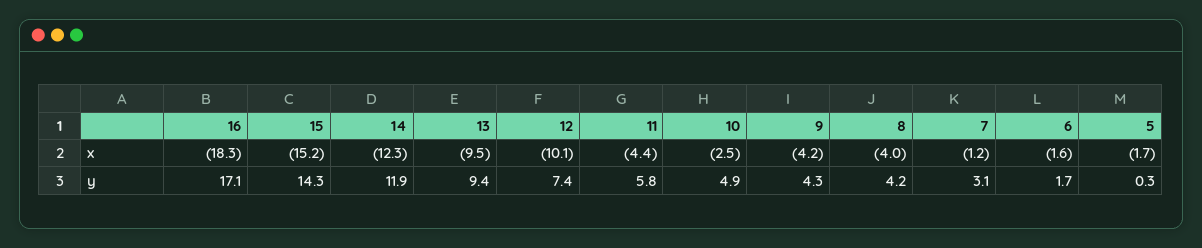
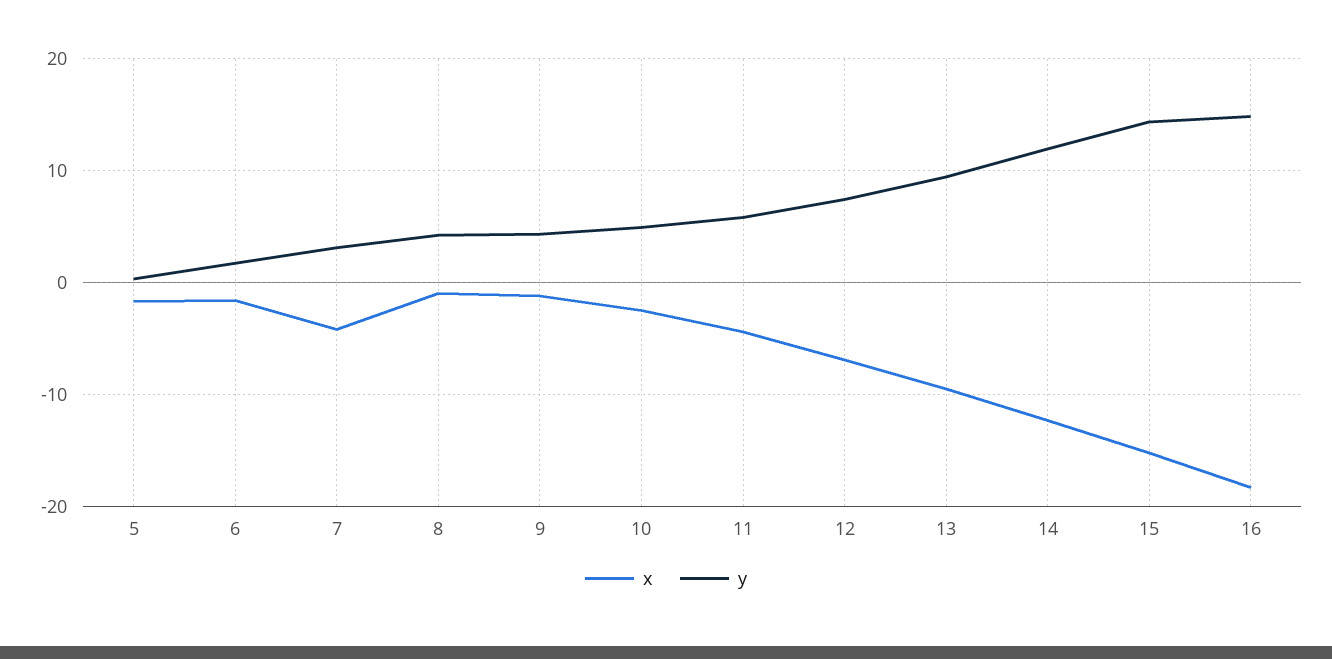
  {
    "x": {
      "16": -18.3,
      "15": -15.2,
      "14": -12.3,
      "13": -9.5,
-     "12": -10.1,
+     "12": -7,
      "11": -4.4,
      "10": -2.5,
-     "9": -4.2,
+     "9": -1,
-     "8": -4,
+     "8": -1,
-     "7": -1.2,
+     "7": -4,
      "6": -1.6,
      "5": -1.7
    },
    "y": {
-     "16": 17.1,
+     "16": 15,
      "15": 14.3,
      "14": 11.9,
      "13": 9.4,
      "12": 7.4,
      "11": 5.8,
      "10": 4.9,
      "9": 4.3,
      "8": 4.2,
      "7": 3.1,
      "6": 1.7,
      "5": 0.3
    }
  }

